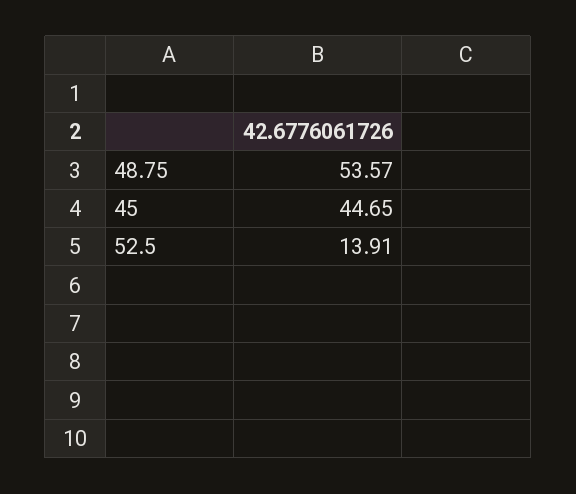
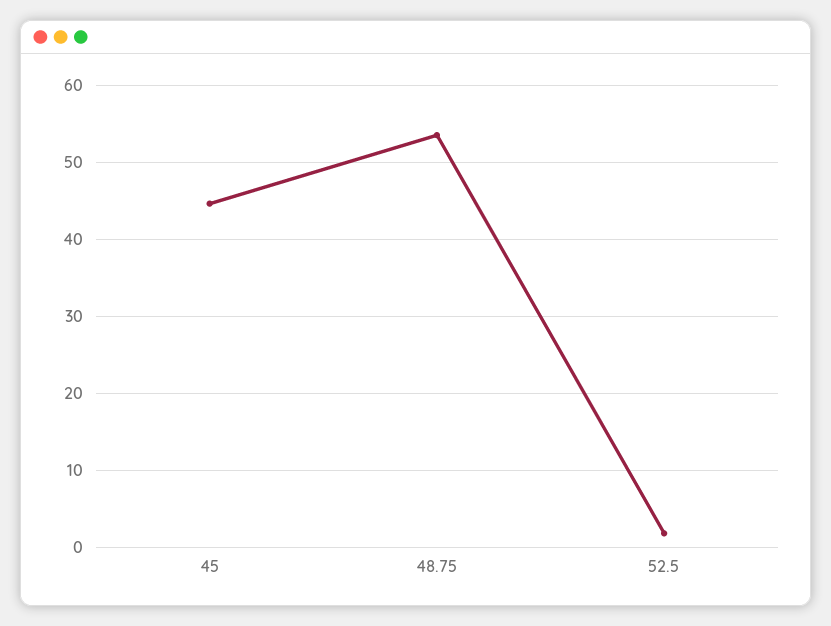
  {
    "48.75": 53.57,
    "45": 44.65,
-   "52.5": 13.91
+   "52.5": 2
  }

